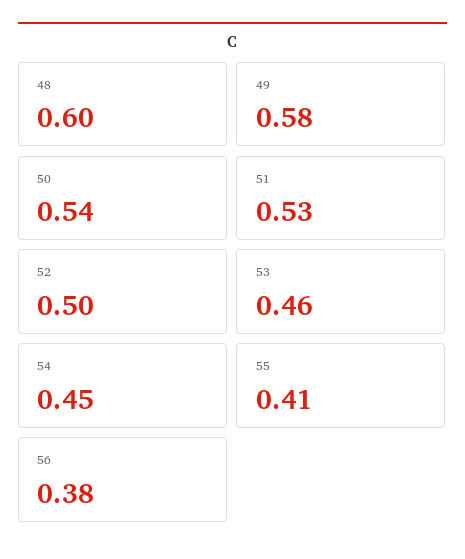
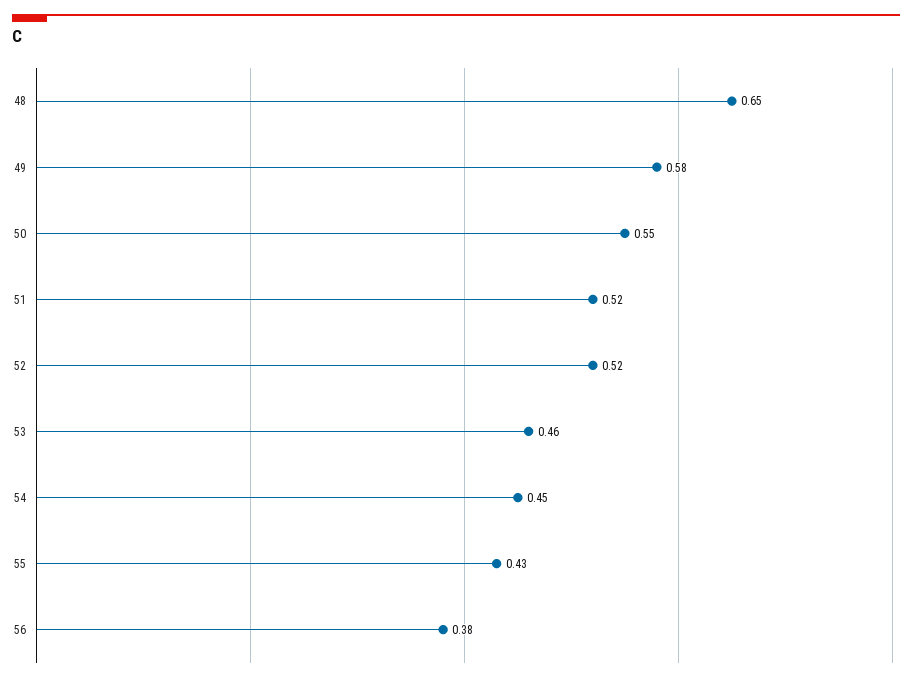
  {
-   "48": 0.6,
+   "48": 0.65,
    "49": 0.58,
-   "50": 0.54,
+   "50": 0.55,
-   "51": 0.53,
+   "51": 0.52,
-   "52": 0.5,
+   "52": 0.52,
    "53": 0.46,
    "54": 0.45,
-   "55": 0.41,
+   "55": 0.43,
    "56": 0.38
  }

